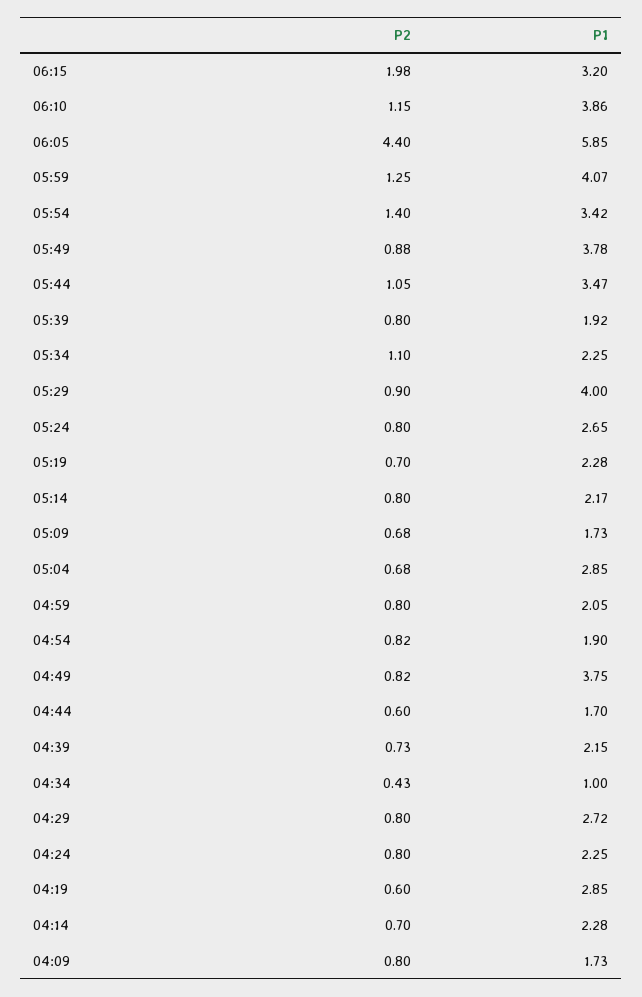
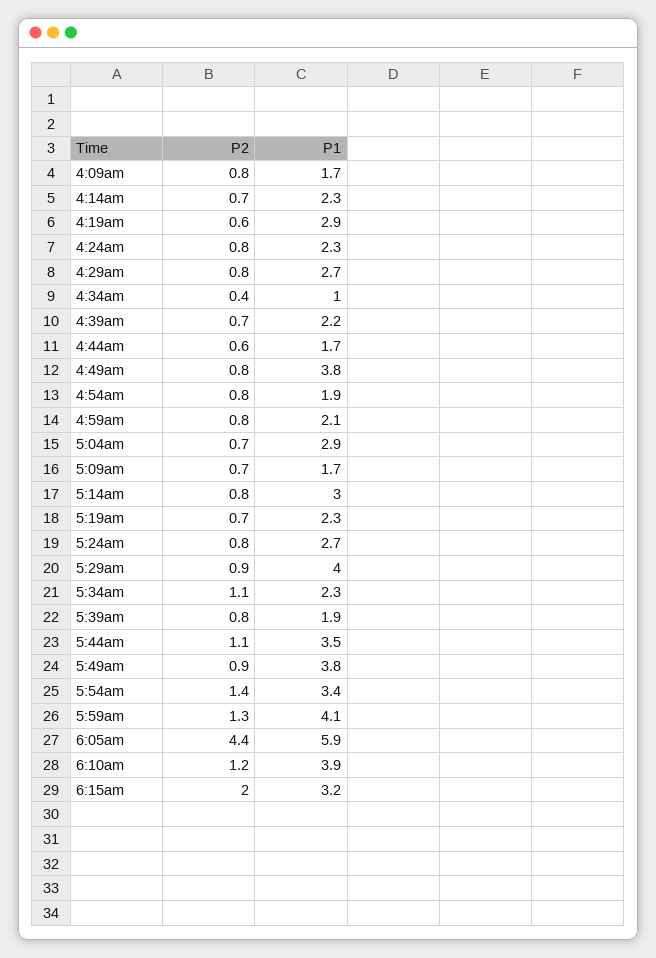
  {
    "P2": {
      "06:15": 1.98,
      "06:10": 1.15,
      "06:05": 4.4,
      "05:59": 1.25,
      "05:54": 1.4,
      "05:49": 0.88,
      "05:44": 1.05,
      "05:39": 0.8,
      "05:34": 1.1,
      "05:29": 0.9,
      "05:24": 0.8,
      "05:19": 0.7,
      "05:14": 0.8,
      "05:09": 0.68,
      "05:04": 0.68,
      "04:59": 0.8,
      "04:54": 0.82,
      "04:49": 0.82,
      "04:44": 0.6,
      "04:39": 0.73,
      "04:34": 0.43,
      "04:29": 0.8,
      "04:24": 0.8,
      "04:19": 0.6,
      "04:14": 0.7,
      "04:09": 0.8
    },
    "P1": {
      "06:15": 3.2,
      "06:10": 3.86,
      "06:05": 5.85,
      "05:59": 4.07,
      "05:54": 3.42,
      "05:49": 3.78,
      "05:44": 3.47,
      "05:39": 1.92,
      "05:34": 2.25,
      "05:29": 4,
      "05:24": 2.65,
      "05:19": 2.28,
-     "05:14": 2.17,
+     "05:14": 3,
      "05:09": 1.73,
      "05:04": 2.85,
      "04:59": 2.05,
      "04:54": 1.9,
      "04:49": 3.75,
      "04:44": 1.7,
      "04:39": 2.15,
      "04:34": 1,
      "04:29": 2.72,
      "04:24": 2.25,
      "04:19": 2.85,
      "04:14": 2.28,
      "04:09": 1.73
    }
  }

